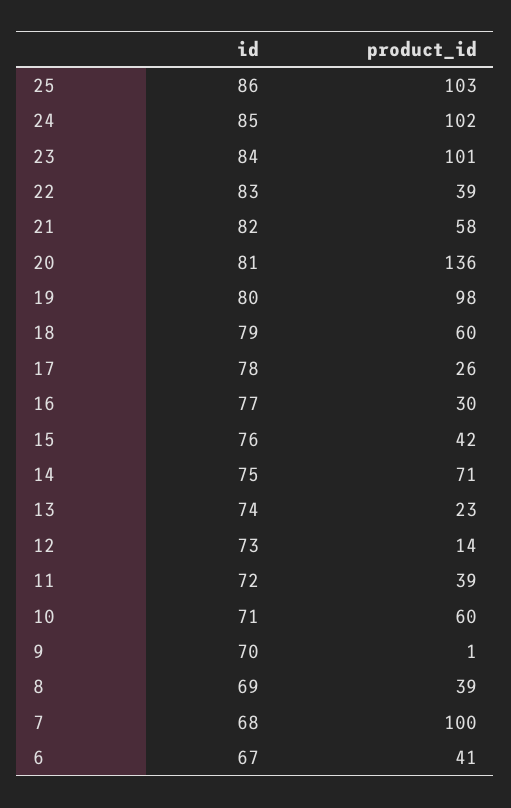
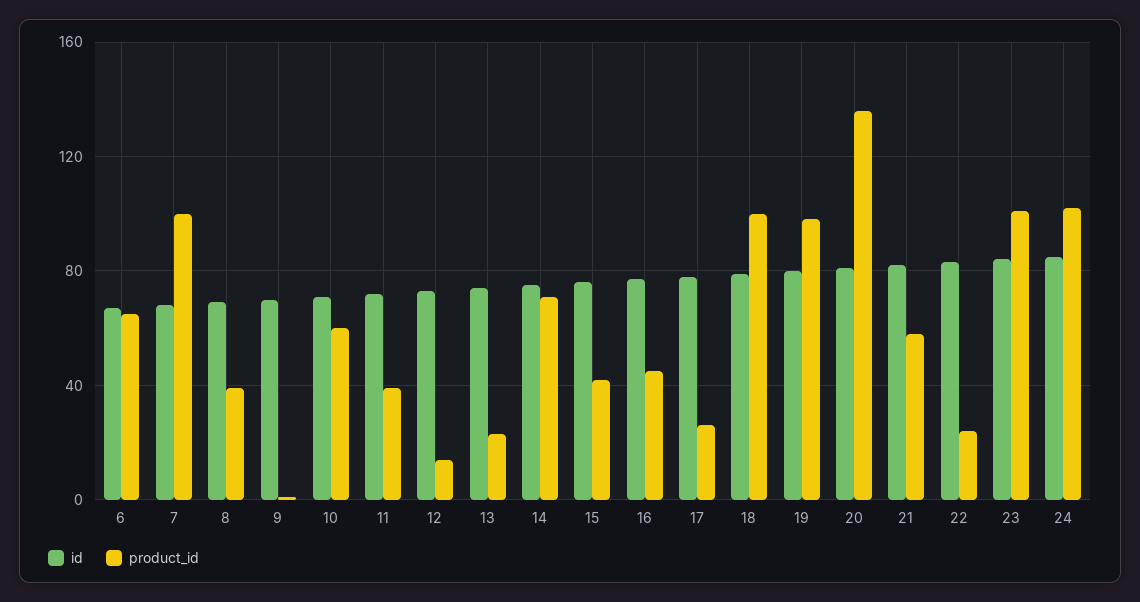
  {
    "id": {
-     "25": 86,
      "24": 85,
      "23": 84,
      "22": 83,
      "21": 82,
      "20": 81,
      "19": 80,
      "18": 79,
      "17": 78,
      "16": 77,
      "15": 76,
      "14": 75,
      "13": 74,
      "12": 73,
      "11": 72,
      "10": 71,
      "9": 70,
      "8": 69,
      "7": 68,
      "6": 67
    },
    "product_id": {
-     "25": 103,
      "24": 102,
      "23": 101,
-     "22": 39,
+     "22": 25,
      "21": 58,
      "20": 136,
      "19": 98,
-     "18": 60,
+     "18": 100,
      "17": 26,
-     "16": 30,
+     "16": 45,
      "15": 42,
      "14": 71,
      "13": 23,
      "12": 14,
      "11": 39,
      "10": 60,
      "9": 1,
      "8": 39,
      "7": 100,
-     "6": 41
+     "6": 65
    }
  }

